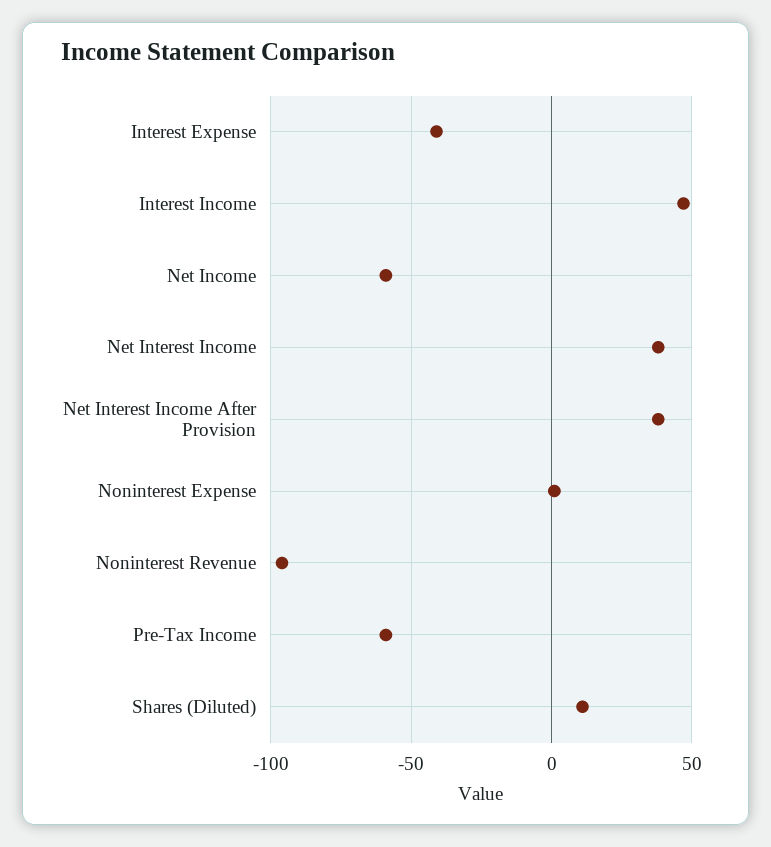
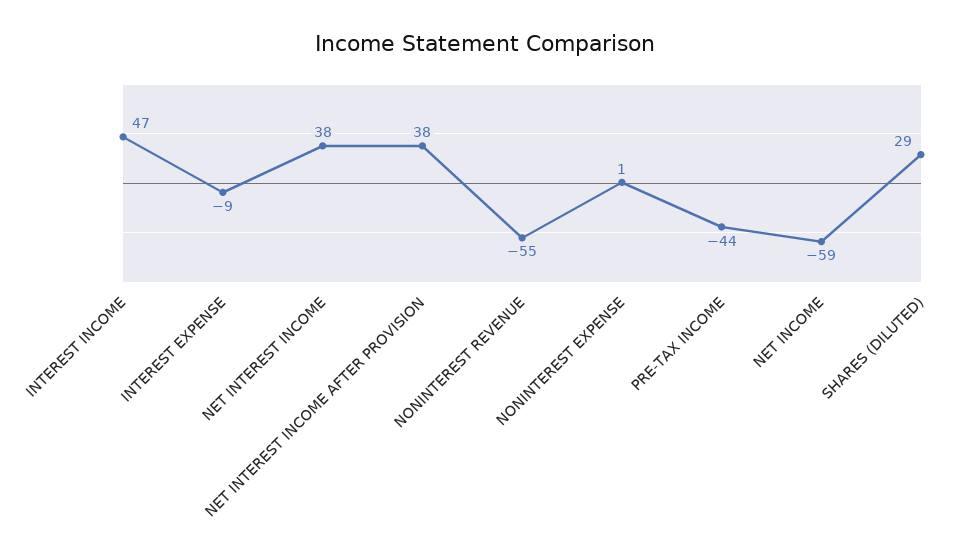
  {
-   "Interest Expense": -40,
+   "Interest Expense": -9,
    "Interest Income": 47,
    "Net Income": -59,
    "Net Interest Income": 38,
    "Net Interest Income After Provision": 38,
    "Noninterest Expense": 1,
-   "Noninterest Revenue": -95,
+   "Noninterest Revenue": -55,
-   "Pre-Tax Income": -60,
+   "Pre-Tax Income": -44,
-   "Shares (Diluted)": 10
+   "Shares (Diluted)": 29
  }

